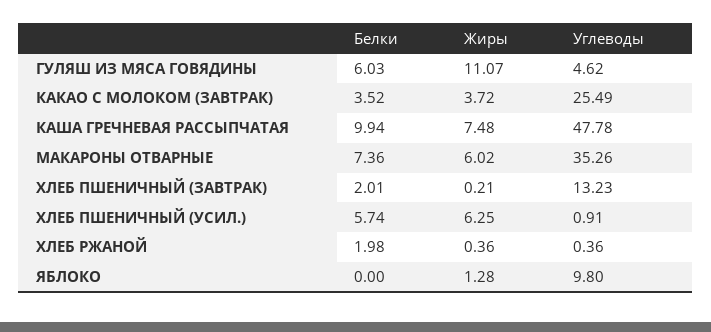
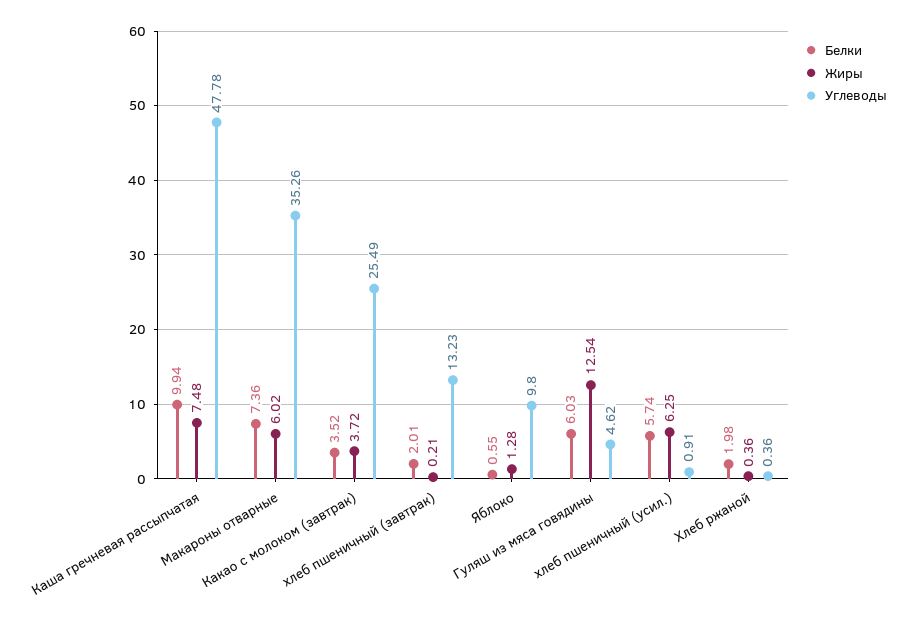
  {
    "Белки": {
      "ГУЛЯШ ИЗ МЯСА ГОВЯДИНЫ": 6.03,
      "КАКАО С МОЛОКОМ (ЗАВТРАК)": 3.52,
      "КАША ГРЕЧНЕВАЯ РАССЫПЧАТАЯ": 9.94,
      "МАКАРОНЫ ОТВАРНЫЕ": 7.36,
      "ХЛЕБ ПШЕНИЧНЫЙ (ЗАВТРАК)": 2.01,
      "ХЛЕБ ПШЕНИЧНЫЙ (УСИЛ.)": 5.74,
      "ХЛЕБ РЖАНОЙ": 1.98,
-     "ЯБЛОКО": 0
+     "ЯБЛОКО": 0.55
    },
    "Жиры": {
-     "ГУЛЯШ ИЗ МЯСА ГОВЯДИНЫ": 11.07,
+     "ГУЛЯШ ИЗ МЯСА ГОВЯДИНЫ": 12.54,
      "КАКАО С МОЛОКОМ (ЗАВТРАК)": 3.72,
      "КАША ГРЕЧНЕВАЯ РАССЫПЧАТАЯ": 7.48,
      "МАКАРОНЫ ОТВАРНЫЕ": 6.02,
      "ХЛЕБ ПШЕНИЧНЫЙ (ЗАВТРАК)": 0.21,
      "ХЛЕБ ПШЕНИЧНЫЙ (УСИЛ.)": 6.25,
      "ХЛЕБ РЖАНОЙ": 0.36,
      "ЯБЛОКО": 1.28
    },
    "Углеводы": {
      "ГУЛЯШ ИЗ МЯСА ГОВЯДИНЫ": 4.62,
      "КАКАО С МОЛОКОМ (ЗАВТРАК)": 25.49,
      "КАША ГРЕЧНЕВАЯ РАССЫПЧАТАЯ": 47.78,
      "МАКАРОНЫ ОТВАРНЫЕ": 35.26,
      "ХЛЕБ ПШЕНИЧНЫЙ (ЗАВТРАК)": 13.23,
      "ХЛЕБ ПШЕНИЧНЫЙ (УСИЛ.)": 0.91,
      "ХЛЕБ РЖАНОЙ": 0.36,
      "ЯБЛОКО": 9.8
    }
  }

